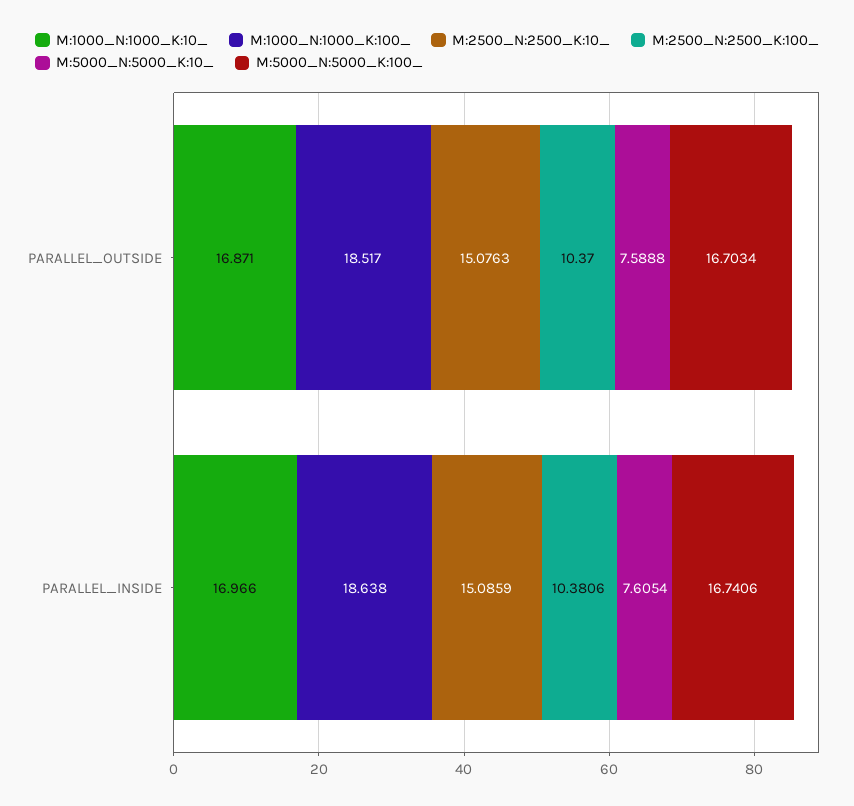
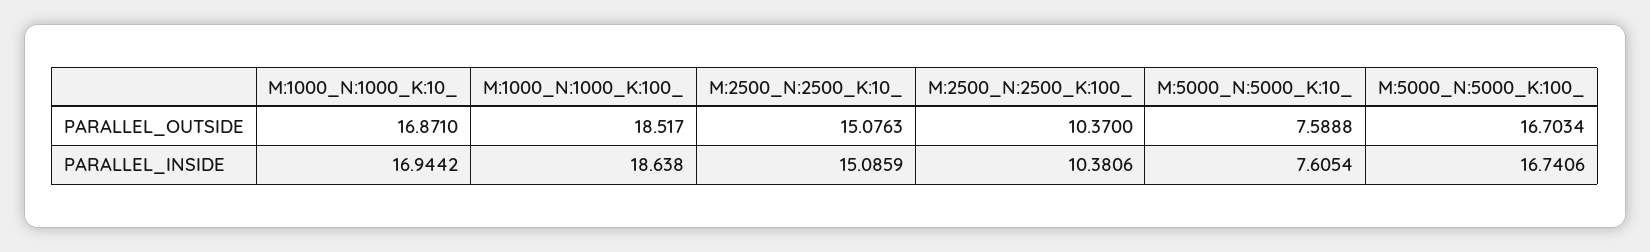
  {
    "M:1000_N:1000_K:10_": {
      "PARALLEL_OUTSIDE": 16.871,
-     "PARALLEL_INSIDE": 16.966
+     "PARALLEL_INSIDE": 16.9442
    },
    "M:1000_N:1000_K:100_": {
      "PARALLEL_OUTSIDE": 18.517,
      "PARALLEL_INSIDE": 18.638
    },
    "M:2500_N:2500_K:10_": {
      "PARALLEL_OUTSIDE": 15.0763,
      "PARALLEL_INSIDE": 15.0859
    },
    "M:2500_N:2500_K:100_": {
      "PARALLEL_OUTSIDE": 10.37,
      "PARALLEL_INSIDE": 10.3806
    },
    "M:5000_N:5000_K:10_": {
      "PARALLEL_OUTSIDE": 7.5888,
      "PARALLEL_INSIDE": 7.6054
    },
    "M:5000_N:5000_K:100_": {
      "PARALLEL_OUTSIDE": 16.7034,
      "PARALLEL_INSIDE": 16.7406
    }
  }

